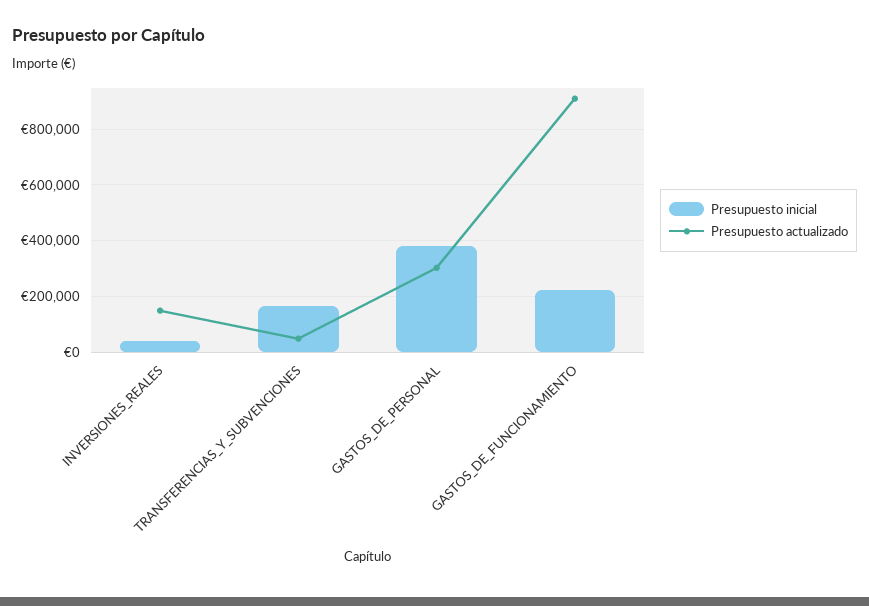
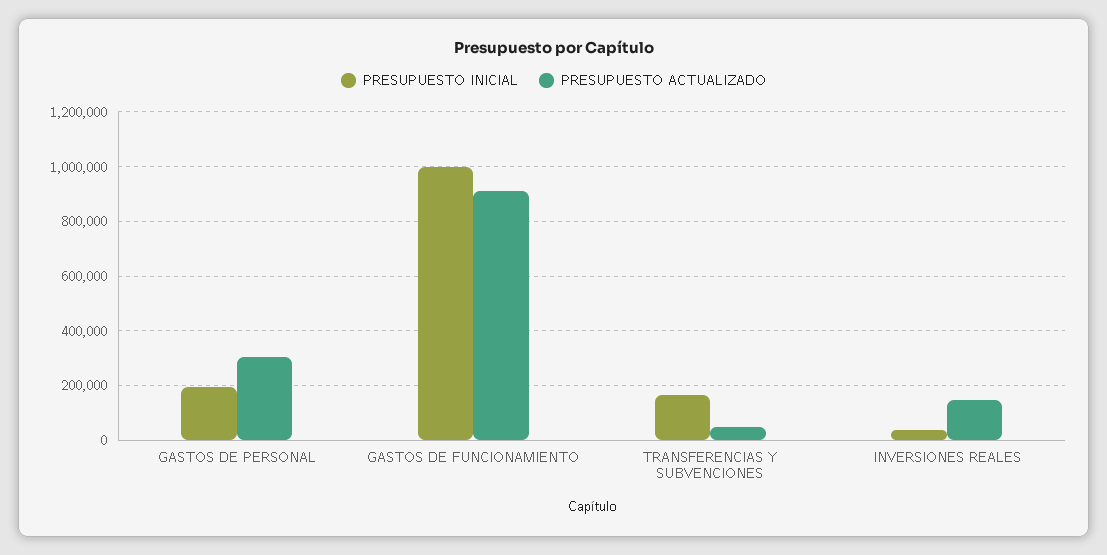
  {
    "Presupuesto inicial": {
      "INVERSIONES_REALES": 50000,
      "TRANSFERENCIAS_Y_SUBVENCIONES": 175000,
-     "GASTOS_DE_PERSONAL": 375000,
+     "GASTOS_DE_PERSONAL": 200000,
-     "GASTOS_DE_FUNCIONAMIENTO": 225000
+     "GASTOS_DE_FUNCIONAMIENTO": 1000000
    },
    "Presupuesto actualizado": {
      "INVERSIONES_REALES": 150000,
      "TRANSFERENCIAS_Y_SUBVENCIONES": 50000,
      "GASTOS_DE_PERSONAL": 300000,
      "GASTOS_DE_FUNCIONAMIENTO": 900000
    }
  }

